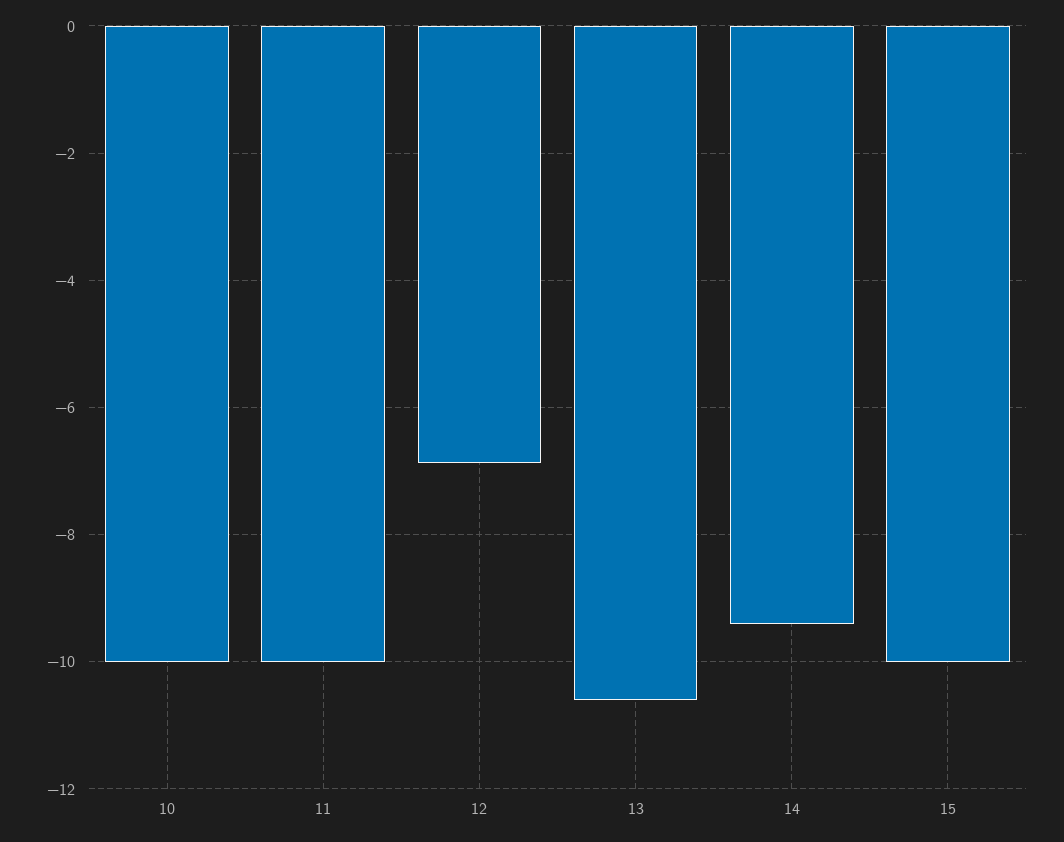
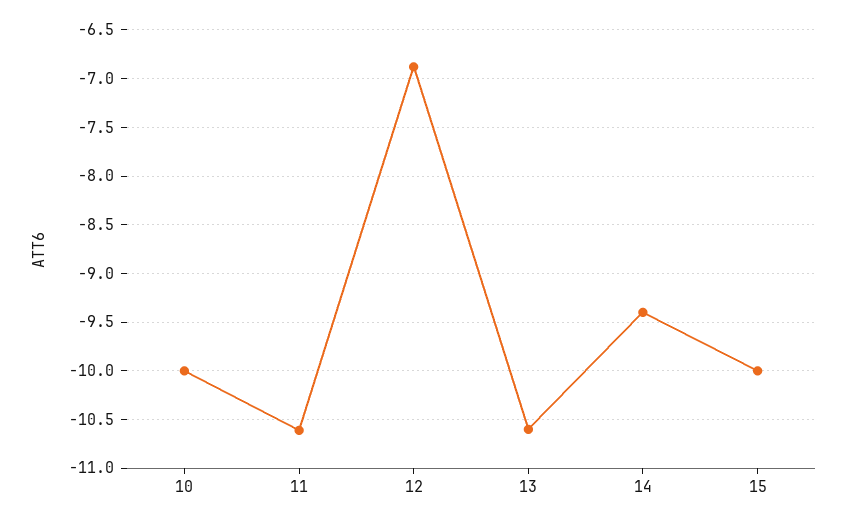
  {
    "10": -10,
-   "11": -10,
+   "11": -10.6,
    "12": -6.9,
    "13": -10.6,
    "14": -9.4,
    "15": -10
  }

